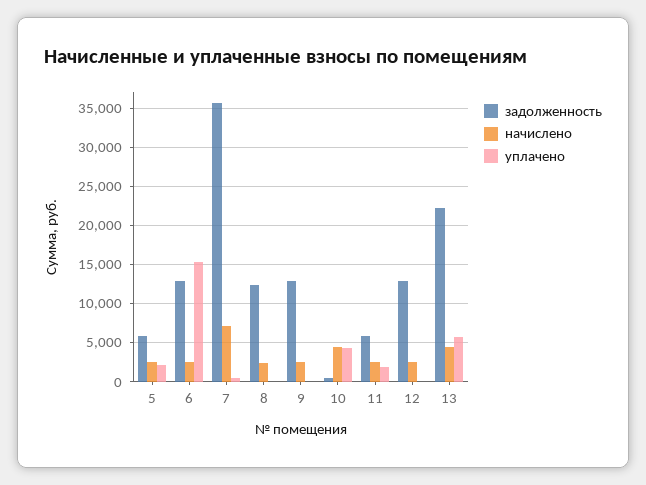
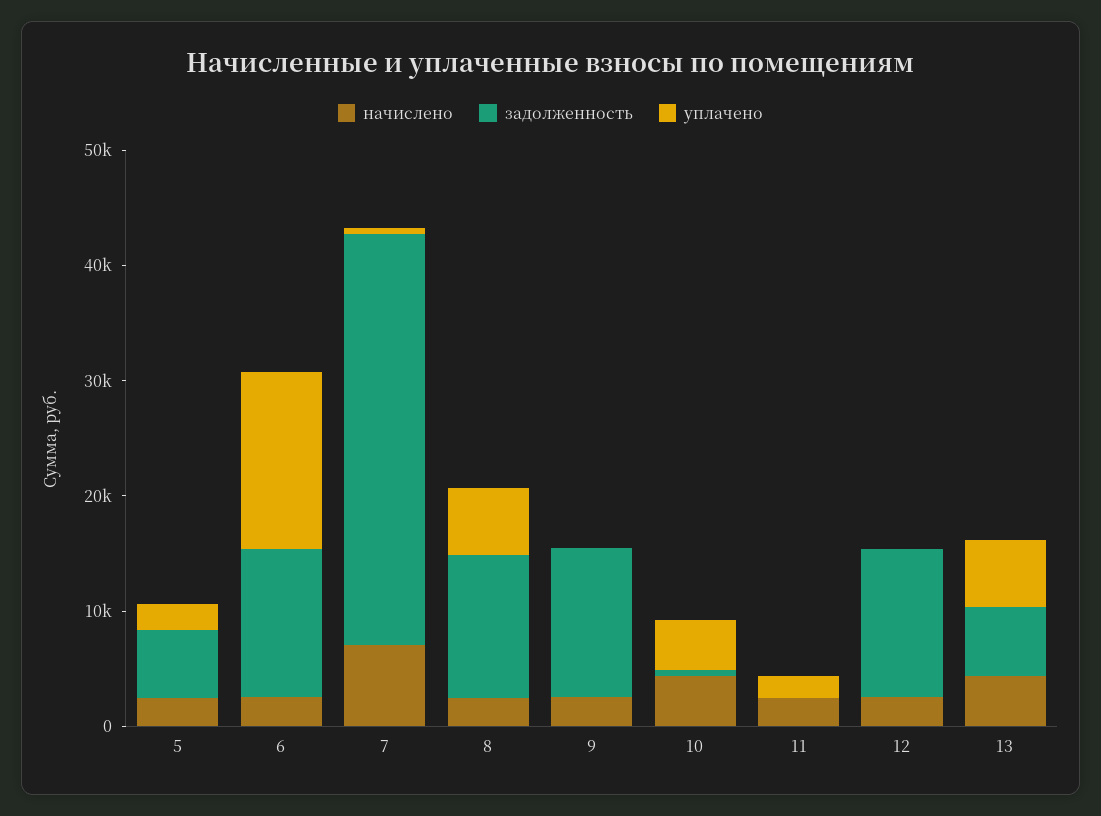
  {
    "задолженность": {
      "5": 6000,
      "6": 13000,
      "7": 36000,
      "8": 12000,
      "9": 13000,
      "10": 0,
-     "11": 6000,
+     "11": 0,
      "12": 13000,
-     "13": 22000
+     "13": 6000
    },
    "начислено": {
      "5": 2000,
      "6": 3000,
      "7": 7000,
      "8": 2000,
      "9": 3000,
      "10": 4000,
      "11": 2000,
      "12": 3000,
      "13": 4000
    },
    "уплачено": {
      "5": 2000,
      "6": 15000,
      "7": 1000,
-     "8": 0,
+     "8": 6000,
      "9": 0,
      "10": 4000,
      "11": 2000,
      "12": 0,
      "13": 6000
    }
  }

